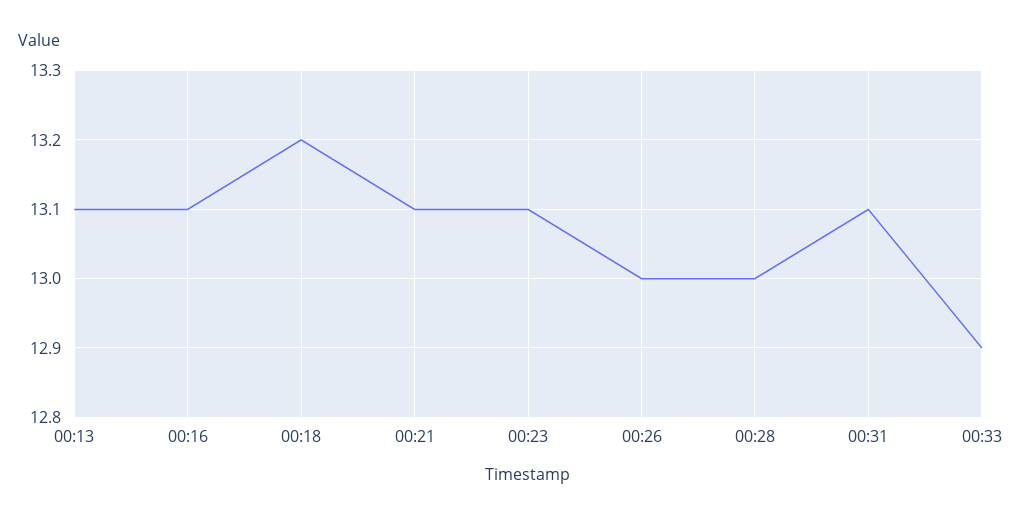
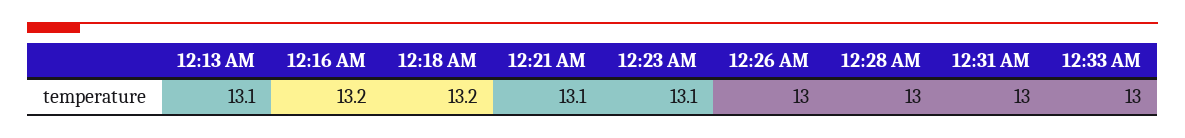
  {
    "00:13": 13.1,
-   "00:16": 13.1,
+   "00:16": 13.2,
    "00:18": 13.2,
    "00:21": 13.1,
    "00:23": 13.1,
    "00:26": 13,
    "00:28": 13,
-   "00:31": 13.1,
+   "00:31": 13,
-   "00:33": 12.9
+   "00:33": 13
  }

